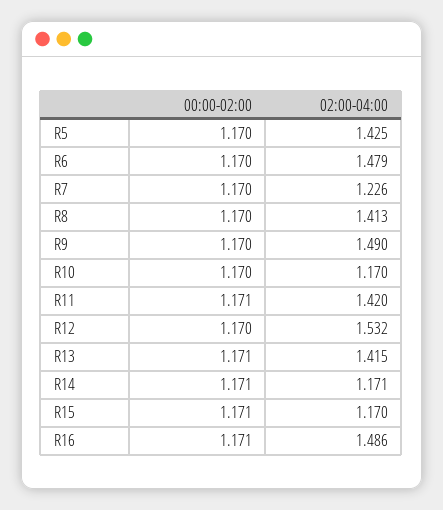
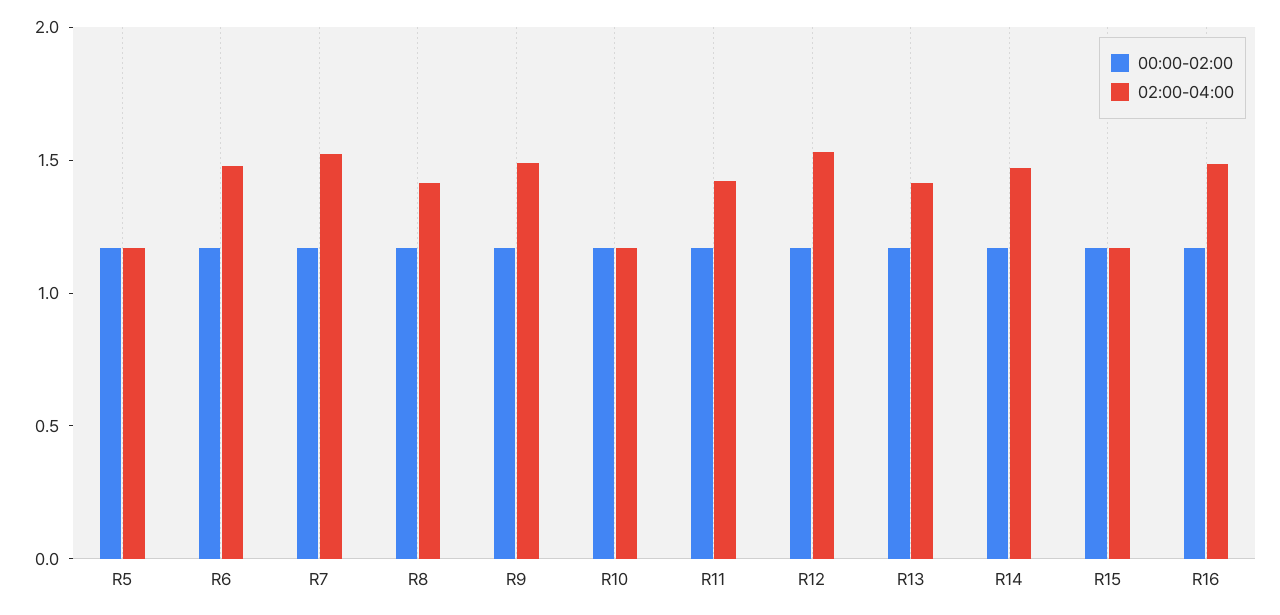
  {
    "00:00-02:00": {
      "R5": 1.17,
      "R6": 1.17,
      "R7": 1.17,
      "R8": 1.17,
      "R9": 1.17,
      "R10": 1.17,
      "R11": 1.171,
      "R12": 1.17,
      "R13": 1.171,
      "R14": 1.171,
      "R15": 1.171,
      "R16": 1.171
    },
    "02:00-04:00": {
-     "R5": 1.425,
+     "R5": 1.2,
      "R6": 1.479,
-     "R7": 1.226,
+     "R7": 1.5,
      "R8": 1.413,
      "R9": 1.49,
      "R10": 1.17,
      "R11": 1.42,
      "R12": 1.532,
      "R13": 1.415,
-     "R14": 1.171,
+     "R14": 1.5,
      "R15": 1.17,
      "R16": 1.486
    }
  }

